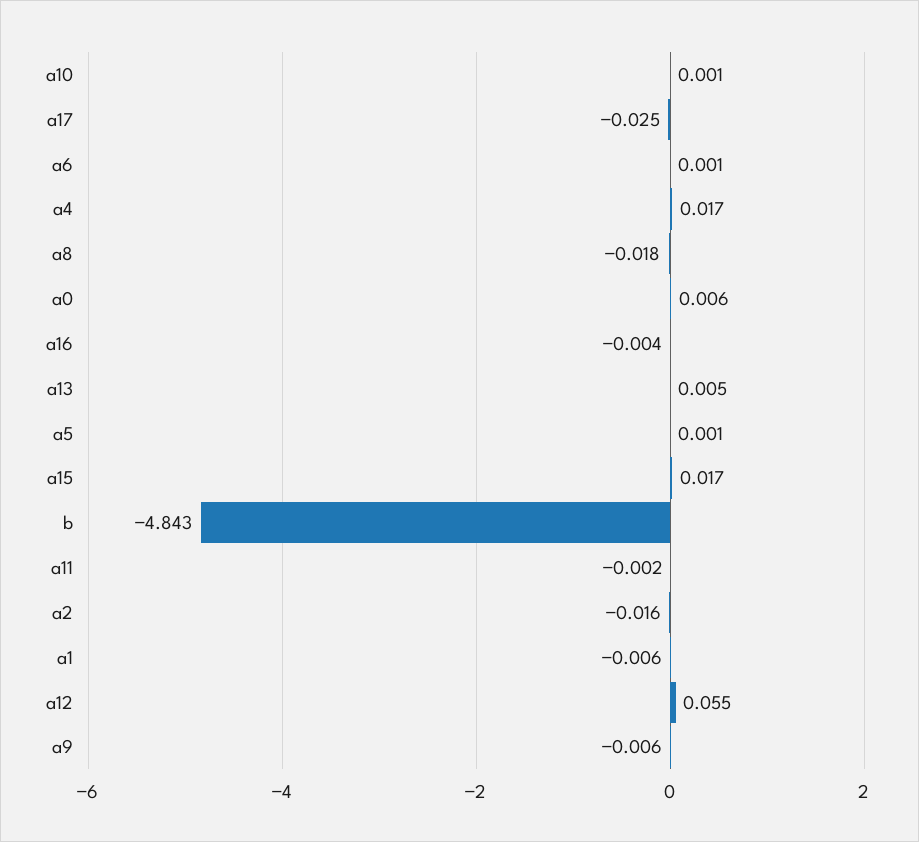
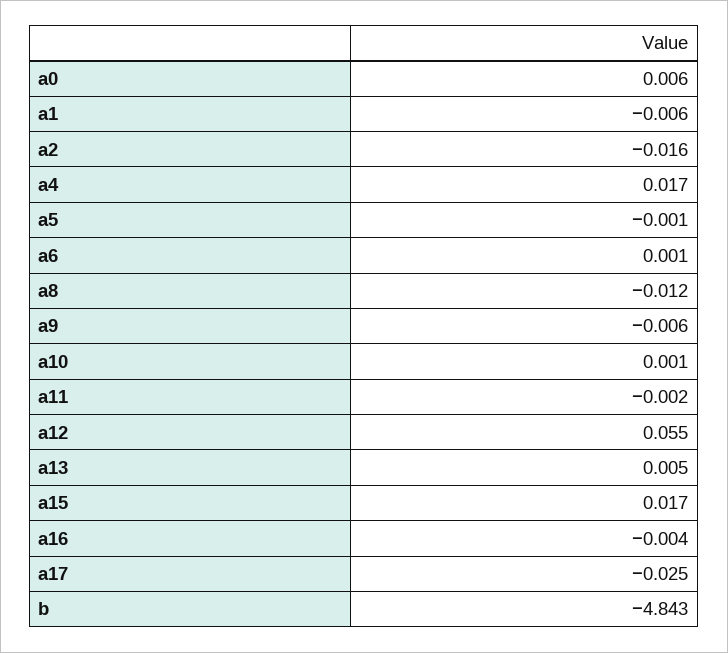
  {
    "a10": 0.001,
    "a17": -0.025,
    "a6": 0.001,
    "a4": 0.017,
-   "a8": -0.018,
+   "a8": -0.012,
    "a0": 0.006,
    "a16": -0.004,
    "a13": 0.005,
-   "a5": 0.001,
+   "a5": -0.001,
    "a15": 0.017,
    "b": -4.843,
    "a11": -0.002,
    "a2": -0.016,
    "a1": -0.006,
    "a12": 0.055,
    "a9": -0.006
  }

